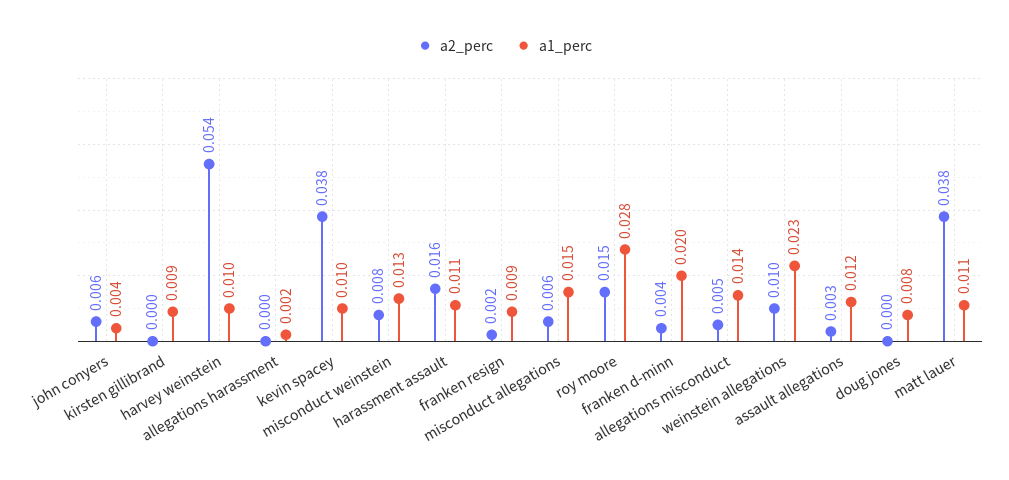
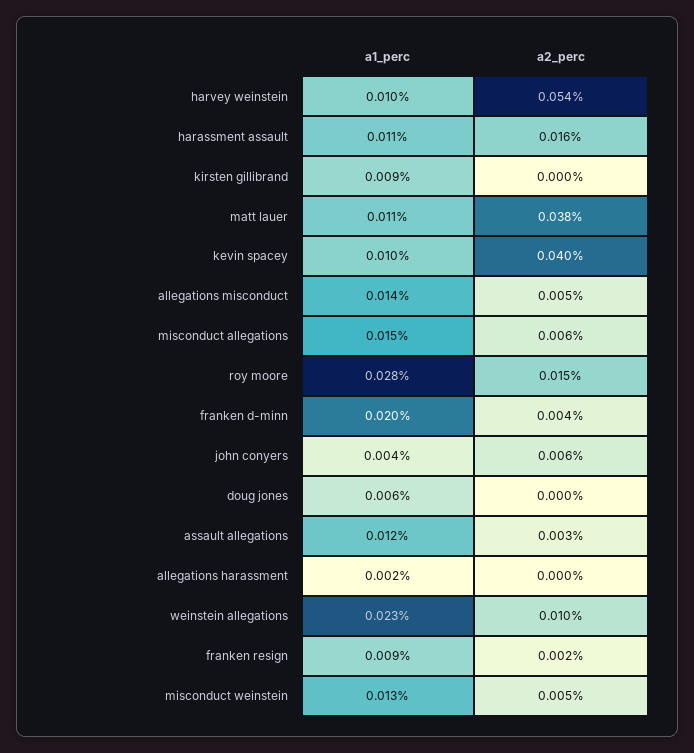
  {
    "a2_perc": {
      "john conyers": 0.006,
      "kirsten gillibrand": 0,
      "harvey weinstein": 0.054,
      "allegations harassment": 0,
-     "kevin spacey": 0.038,
+     "kevin spacey": 0.04,
-     "misconduct weinstein": 0.008,
+     "misconduct weinstein": 0.005,
      "harassment assault": 0.016,
      "franken resign": 0.002,
      "misconduct allegations": 0.006,
      "roy moore": 0.015,
      "franken d-minn": 0.004,
      "allegations misconduct": 0.005,
      "weinstein allegations": 0.01,
      "assault allegations": 0.003,
      "doug jones": 0,
      "matt lauer": 0.038
    },
    "a1_perc": {
      "john conyers": 0.004,
      "kirsten gillibrand": 0.009,
      "harvey weinstein": 0.01,
      "allegations harassment": 0.002,
      "kevin spacey": 0.01,
      "misconduct weinstein": 0.013,
      "harassment assault": 0.011,
      "franken resign": 0.009,
      "misconduct allegations": 0.015,
      "roy moore": 0.028,
      "franken d-minn": 0.02,
      "allegations misconduct": 0.014,
      "weinstein allegations": 0.023,
      "assault allegations": 0.012,
-     "doug jones": 0.008,
+     "doug jones": 0.006,
      "matt lauer": 0.011
    }
  }

